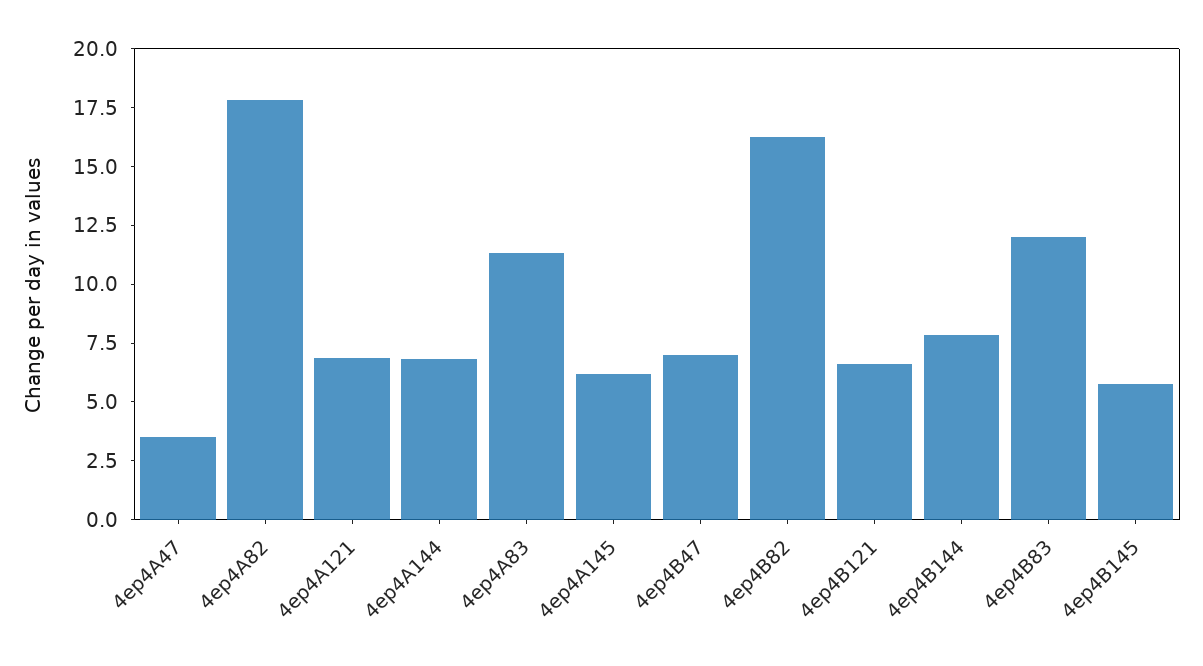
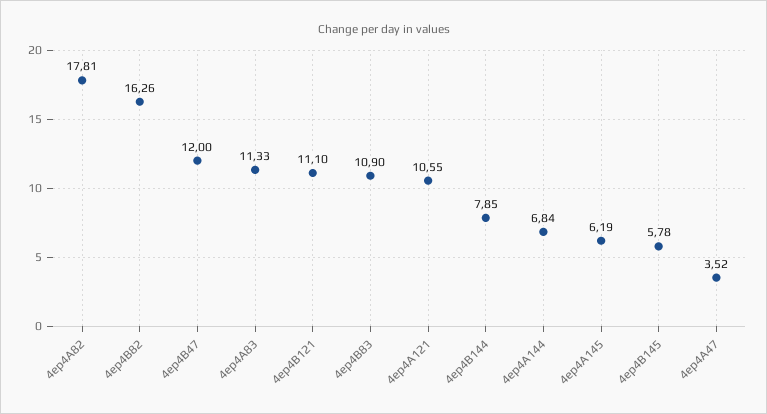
  {
    "4ep4A47": 3.52,
    "4ep4A82": 17.81,
-   "4ep4A121": 7,
+   "4ep4A121": 10.55,
    "4ep4A144": 6.84,
    "4ep4A83": 11.33,
    "4ep4A145": 6.19,
-   "4ep4B47": 7,
+   "4ep4B47": 12,
    "4ep4B82": 16.26,
-   "4ep4B121": 6.5,
+   "4ep4B121": 11.1,
    "4ep4B144": 7.85,
-   "4ep4B83": 12,
+   "4ep4B83": 10.9,
    "4ep4B145": 5.78
  }

